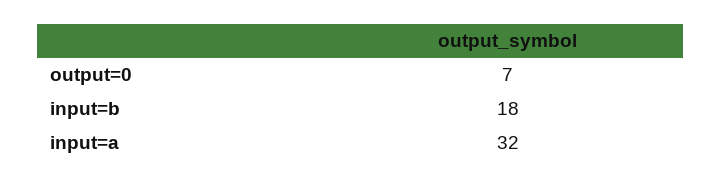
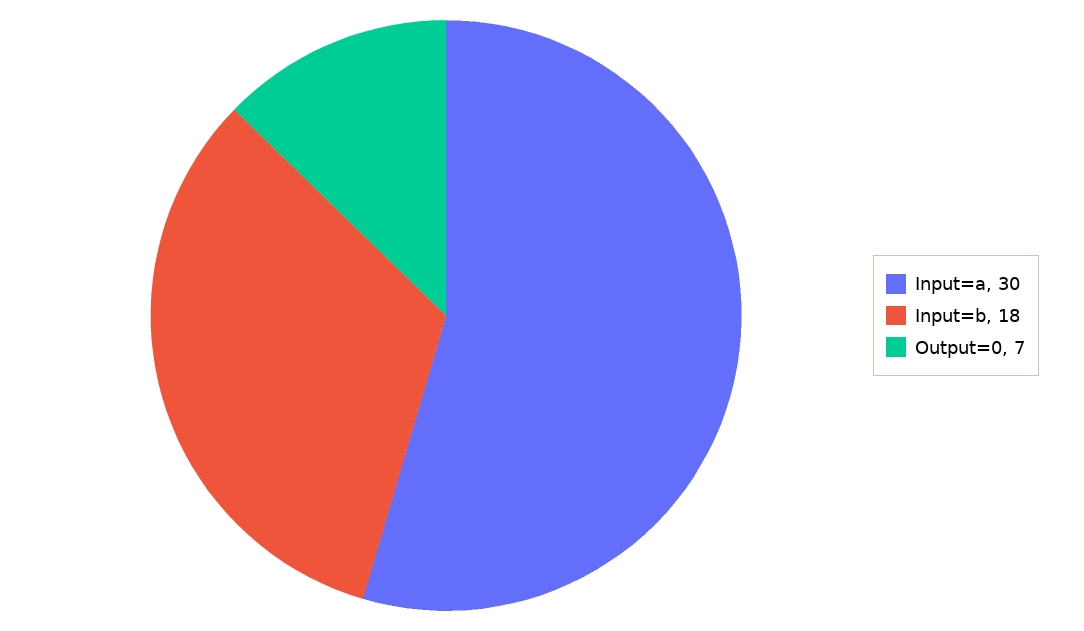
  {
    "output=0": 7,
    "input=b": 18,
-   "input=a": 32
+   "input=a": 30
  }

